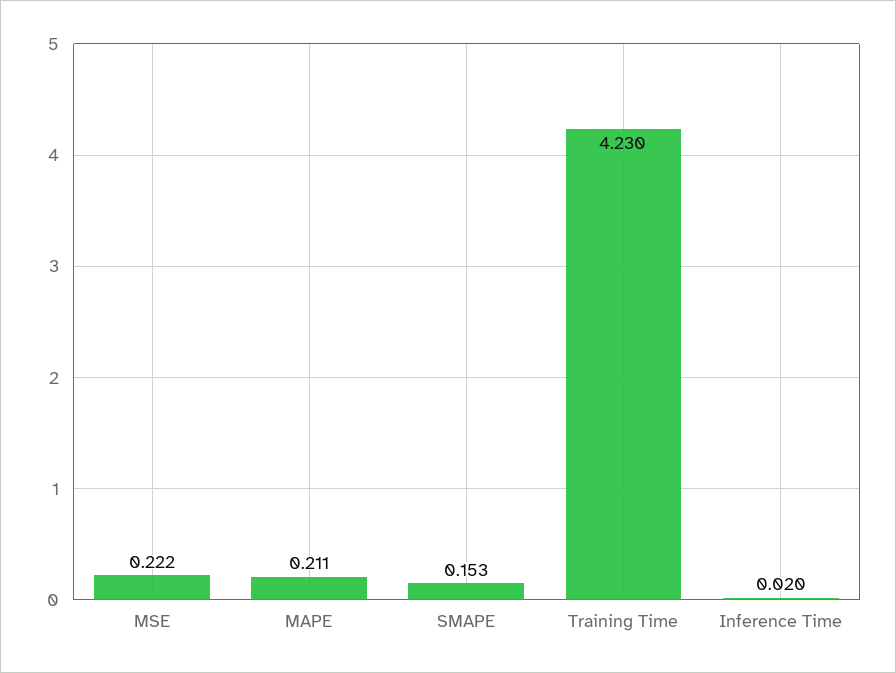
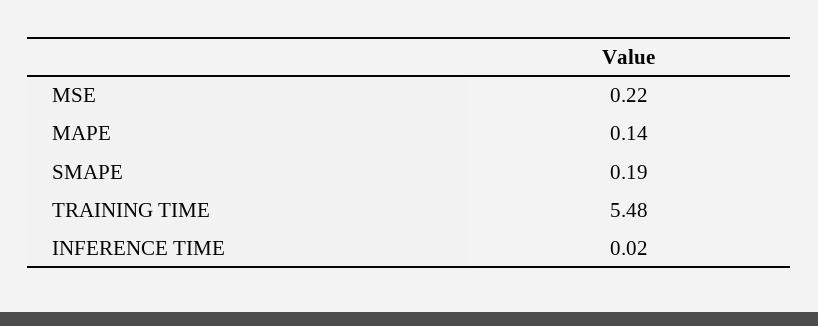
  {
    "MSE": 0.222,
-   "MAPE": 0.211,
+   "MAPE": 0.14,
-   "SMAPE": 0.153,
+   "SMAPE": 0.19,
-   "Training Time": 4.23,
+   "Training Time": 5.48,
    "Inference Time": 0.02
  }

